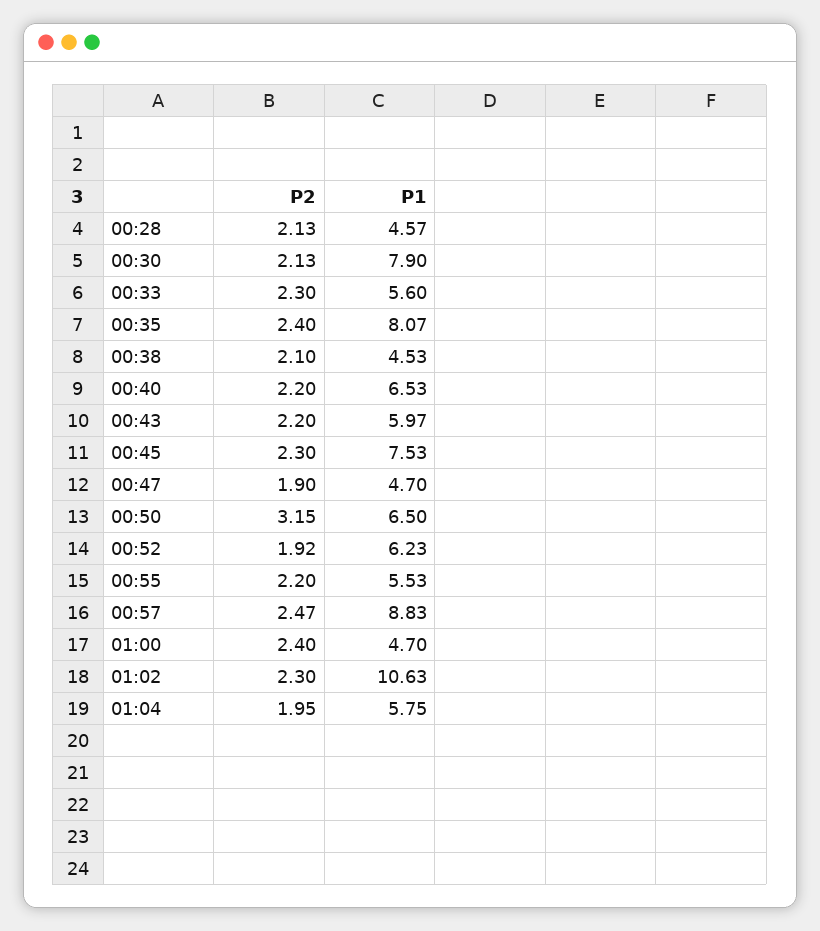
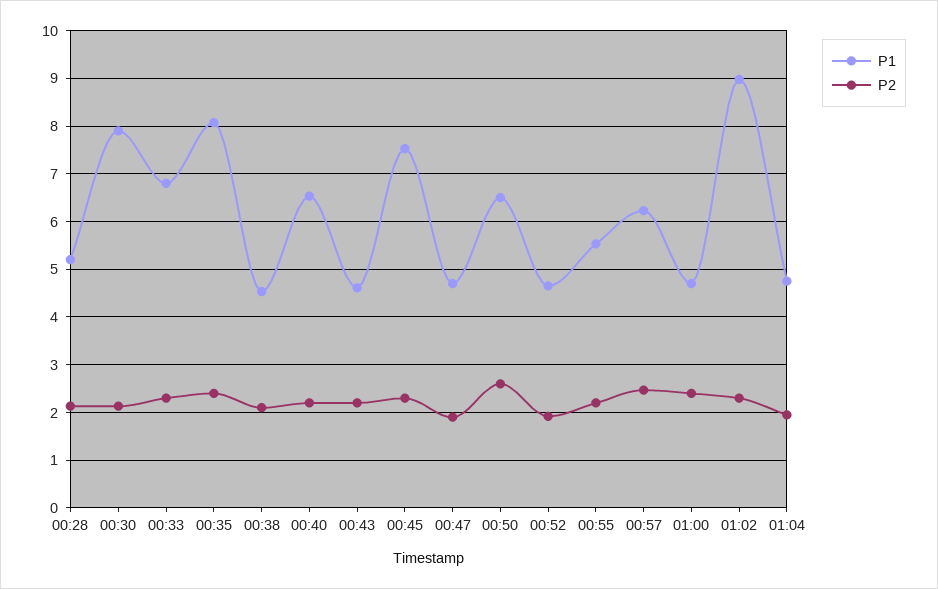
  {
    "P2": {
      "00:28": 2.13,
      "00:30": 2.13,
      "00:33": 2.3,
      "00:35": 2.4,
      "00:38": 2.1,
      "00:40": 2.2,
      "00:43": 2.2,
      "00:45": 2.3,
      "00:47": 1.9,
-     "00:50": 3.15,
+     "00:50": 2.6,
      "00:52": 1.92,
      "00:55": 2.2,
      "00:57": 2.47,
      "01:00": 2.4,
      "01:02": 2.3,
      "01:04": 1.95
    },
    "P1": {
-     "00:28": 4.57,
+     "00:28": 5.2,
      "00:30": 7.9,
-     "00:33": 5.6,
+     "00:33": 6.8,
      "00:35": 8.07,
      "00:38": 4.53,
      "00:40": 6.53,
-     "00:43": 5.97,
+     "00:43": 4.6,
      "00:45": 7.53,
      "00:47": 4.7,
      "00:50": 6.5,
-     "00:52": 6.23,
+     "00:52": 4.6,
      "00:55": 5.53,
-     "00:57": 8.83,
+     "00:57": 6.2,
      "01:00": 4.7,
-     "01:02": 10.63,
+     "01:02": 9,
-     "01:04": 5.75
+     "01:04": 4.8
    }
  }

